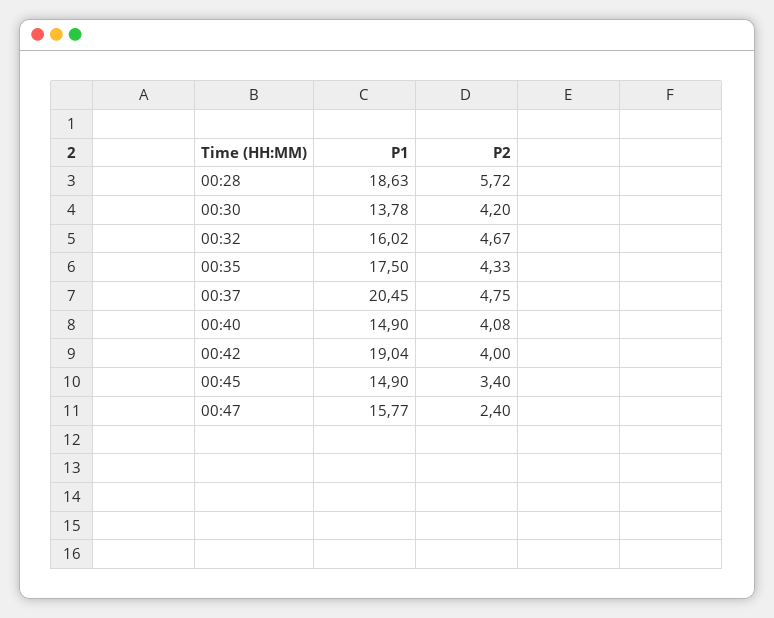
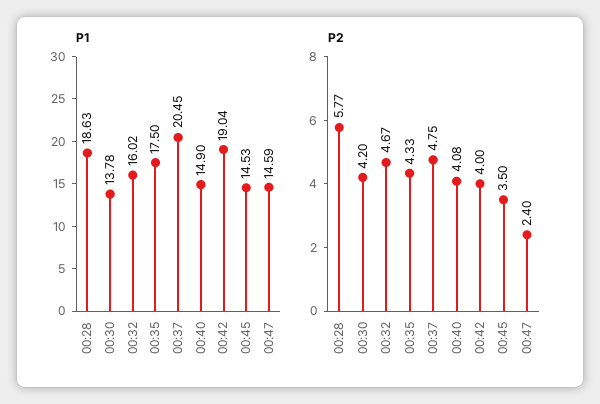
  {
    "P1": {
      "00:28": 18.63,
      "00:30": 13.78,
      "00:32": 16.02,
      "00:35": 17.5,
      "00:37": 20.45,
      "00:40": 14.9,
      "00:42": 19.04,
-     "00:45": 14.9,
+     "00:45": 14.53,
-     "00:47": 15.77
+     "00:47": 14.59
    },
    "P2": {
-     "00:28": 5.72,
+     "00:28": 5.77,
      "00:30": 4.2,
      "00:32": 4.67,
      "00:35": 4.33,
      "00:37": 4.75,
      "00:40": 4.08,
      "00:42": 4,
-     "00:45": 3.4,
+     "00:45": 3.5,
      "00:47": 2.4
    }
  }

